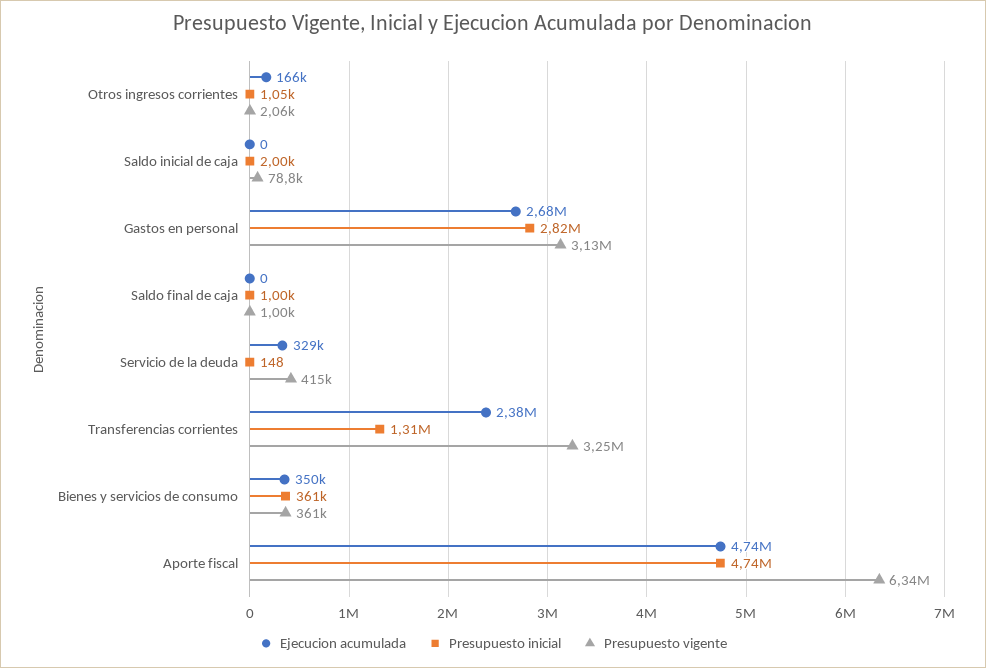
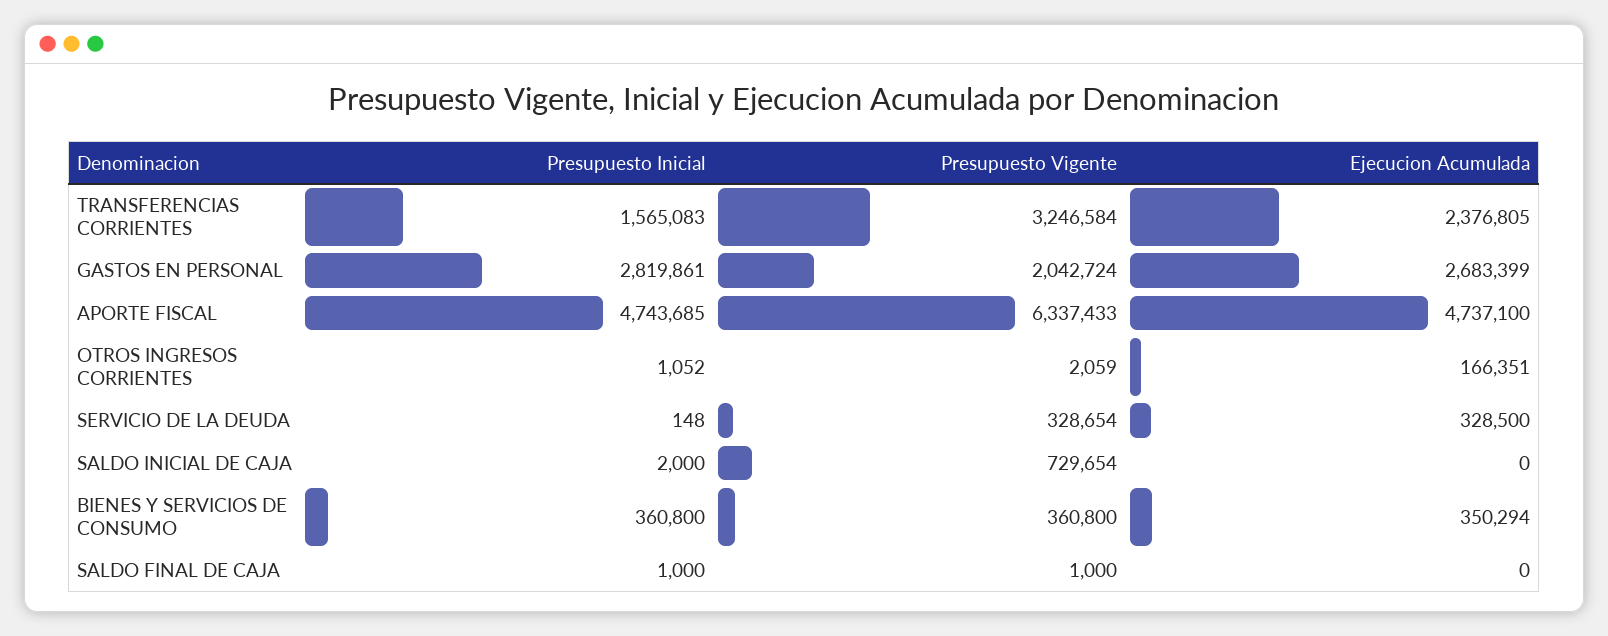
  {
    "Ejecucion acumulada": {
      "Otros ingresos corrientes": 166351,
      "Saldo inicial de caja": 0,
      "Gastos en personal": 2683399,
      "Saldo final de caja": 0,
      "Servicio de la deuda": 328500,
      "Transferencias corrientes": 2376805,
      "Bienes y servicios de consumo": 350294,
      "Aporte fiscal": 4737100
    },
    "Presupuesto inicial": {
      "Otros ingresos corrientes": 1052,
      "Saldo inicial de caja": 2000,
      "Gastos en personal": 2819861,
      "Saldo final de caja": 1000,
      "Servicio de la deuda": 148,
-     "Transferencias corrientes": 1310000,
+     "Transferencias corrientes": 1565083,
      "Bienes y servicios de consumo": 360800,
      "Aporte fiscal": 4743685
    },
    "Presupuesto vigente": {
      "Otros ingresos corrientes": 2059,
-     "Saldo inicial de caja": 78800,
+     "Saldo inicial de caja": 729654,
-     "Gastos en personal": 3130000,
+     "Gastos en personal": 2042724,
      "Saldo final de caja": 1000,
-     "Servicio de la deuda": 415000,
+     "Servicio de la deuda": 328654,
      "Transferencias corrientes": 3246584,
      "Bienes y servicios de consumo": 360800,
      "Aporte fiscal": 6337433
    }
  }

